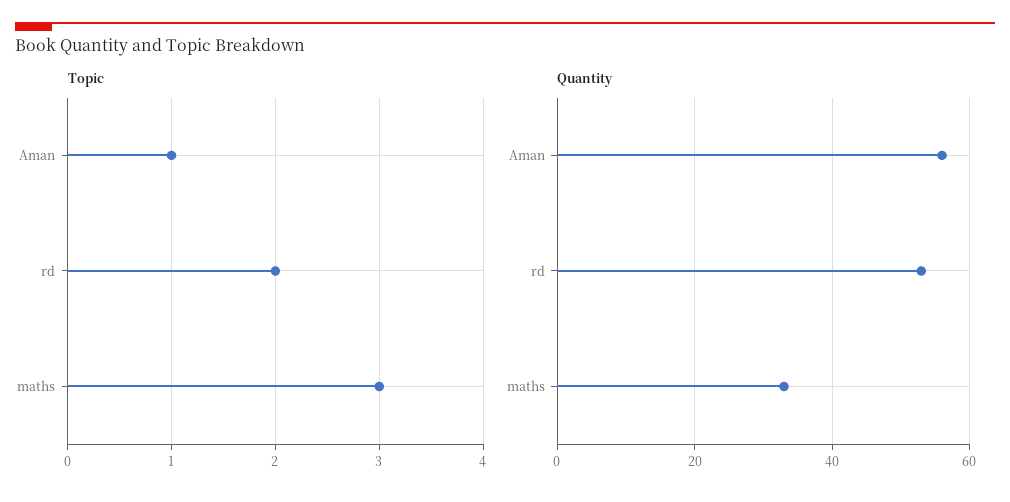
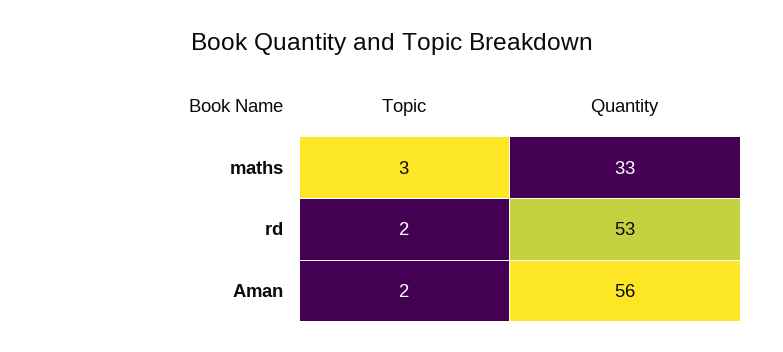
  {
    "Topic": {
-     "Aman": 1,
+     "Aman": 2,
      "rd": 2,
      "maths": 3
    },
    "Quantity": {
      "Aman": 56,
      "rd": 53,
      "maths": 33
    }
  }

